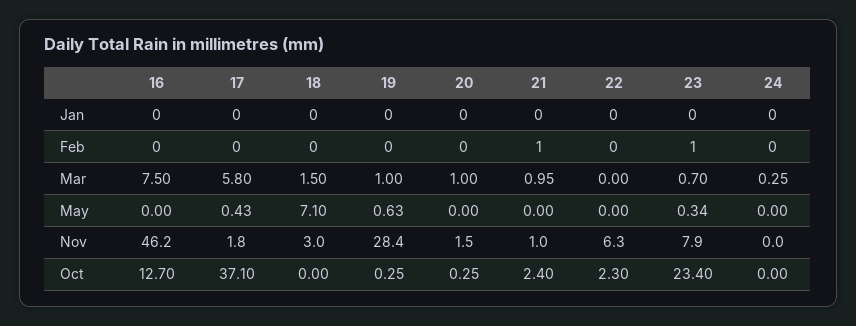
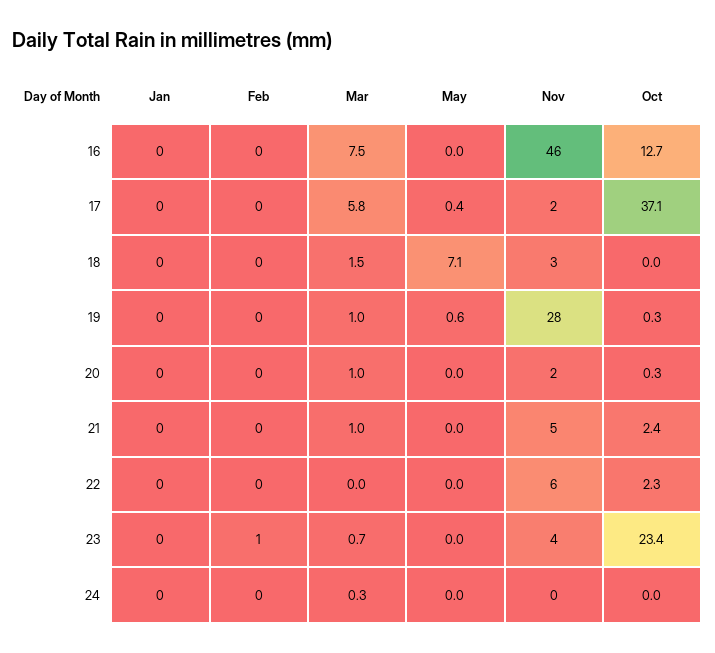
  {
    "16": {
      "Jan": 0,
      "Feb": 0,
      "Mar": 7.5,
      "May": 0,
      "Nov": 46.2,
      "Oct": 12.7
    },
    "17": {
      "Jan": 0,
      "Feb": 0,
      "Mar": 5.8,
      "May": 0.43,
      "Nov": 1.8,
      "Oct": 37.1
    },
    "18": {
      "Jan": 0,
      "Feb": 0,
      "Mar": 1.5,
      "May": 7.1,
      "Nov": 3,
      "Oct": 0
    },
    "19": {
      "Jan": 0,
      "Feb": 0,
      "Mar": 1,
      "May": 0.63,
      "Nov": 28.4,
      "Oct": 0.25
    },
    "20": {
      "Jan": 0,
      "Feb": 0,
      "Mar": 1,
      "May": 0,
      "Nov": 1.5,
      "Oct": 0.25
    },
    "21": {
      "Jan": 0,
-     "Feb": 1,
+     "Feb": 0,
      "Mar": 0.95,
      "May": 0,
-     "Nov": 1,
+     "Nov": 5,
      "Oct": 2.4
    },
    "22": {
      "Jan": 0,
      "Feb": 0,
      "Mar": 0,
      "May": 0,
      "Nov": 6.3,
      "Oct": 2.3
    },
    "23": {
      "Jan": 0,
      "Feb": 1,
      "Mar": 0.7,
-     "May": 0.34,
+     "May": 0,
-     "Nov": 7.9,
+     "Nov": 4,
      "Oct": 23.4
    },
    "24": {
      "Jan": 0,
      "Feb": 0,
      "Mar": 0.25,
      "May": 0,
      "Nov": 0,
      "Oct": 0
    }
  }

